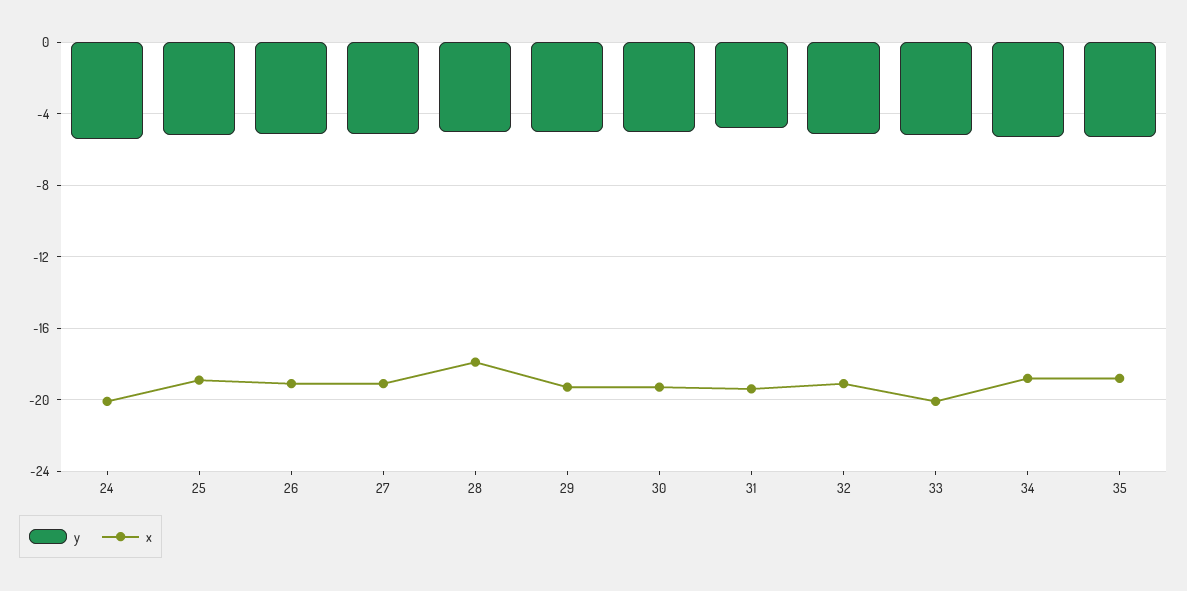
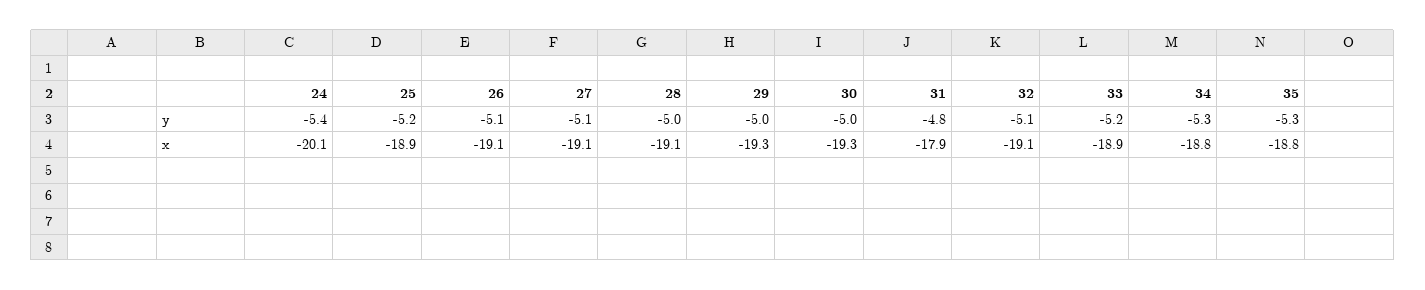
  {
    "y": {
      "24": -5.4,
      "25": -5.2,
      "26": -5.1,
      "27": -5.1,
      "28": -5,
      "29": -5,
      "30": -5,
      "31": -4.8,
      "32": -5.1,
      "33": -5.2,
      "34": -5.3,
      "35": -5.3
    },
    "x": {
      "24": -20.1,
      "25": -18.9,
      "26": -19.1,
      "27": -19.1,
-     "28": -18,
+     "28": -19.1,
      "29": -19.3,
      "30": -19.3,
-     "31": -19.5,
+     "31": -17.9,
      "32": -19.1,
-     "33": -20,
+     "33": -18.9,
      "34": -18.8,
      "35": -18.8
    }
  }

